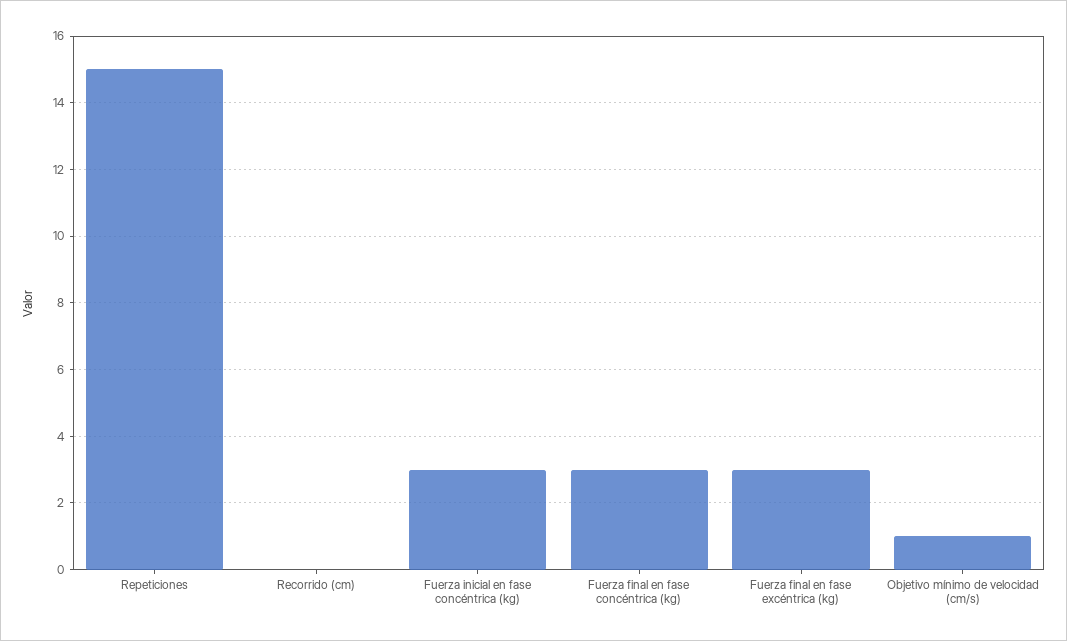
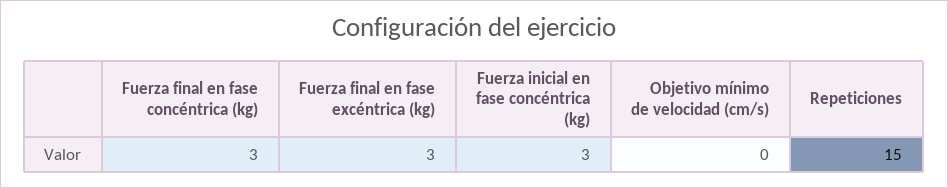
  {
    "Repeticiones": 15,
-   "Recorrido (cm)": 0,
    "Fuerza inicial en fase concéntrica (kg)": 3,
    "Fuerza final en fase concéntrica (kg)": 3,
    "Fuerza final en fase excéntrica (kg)": 3,
-   "Objetivo mínimo de velocidad (cm/s)": 1
+   "Objetivo mínimo de velocidad (cm/s)": 0
  }

